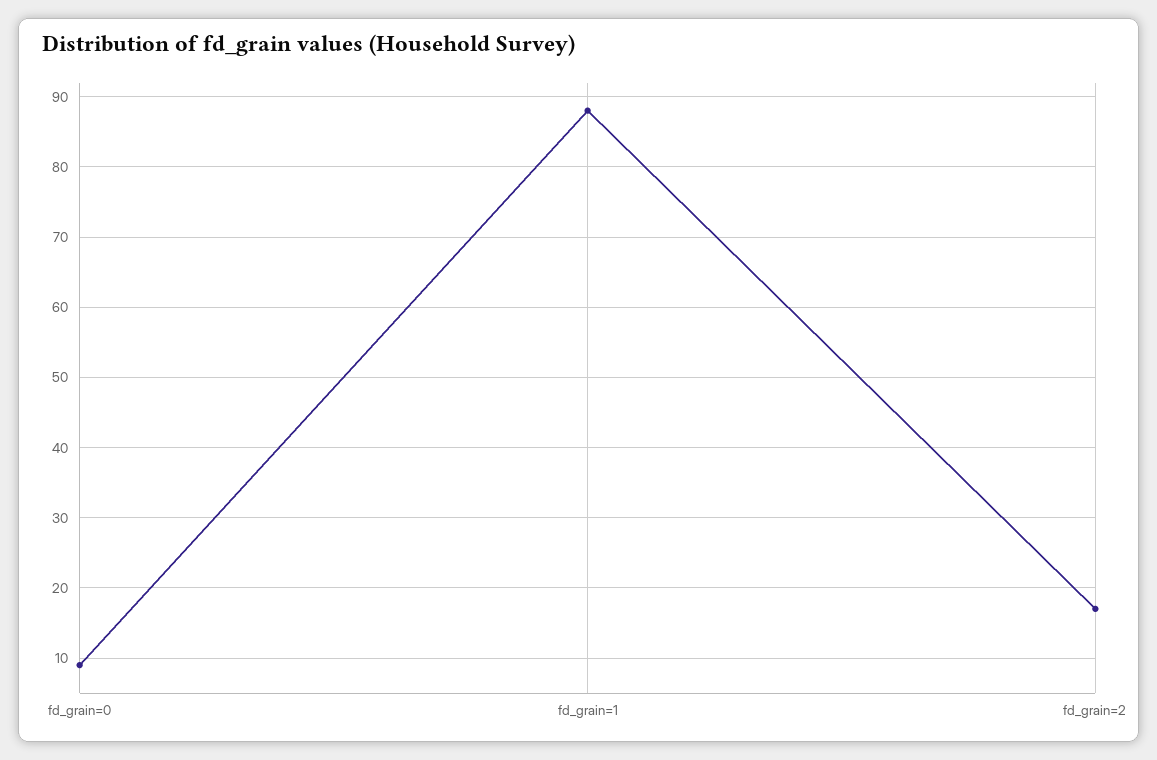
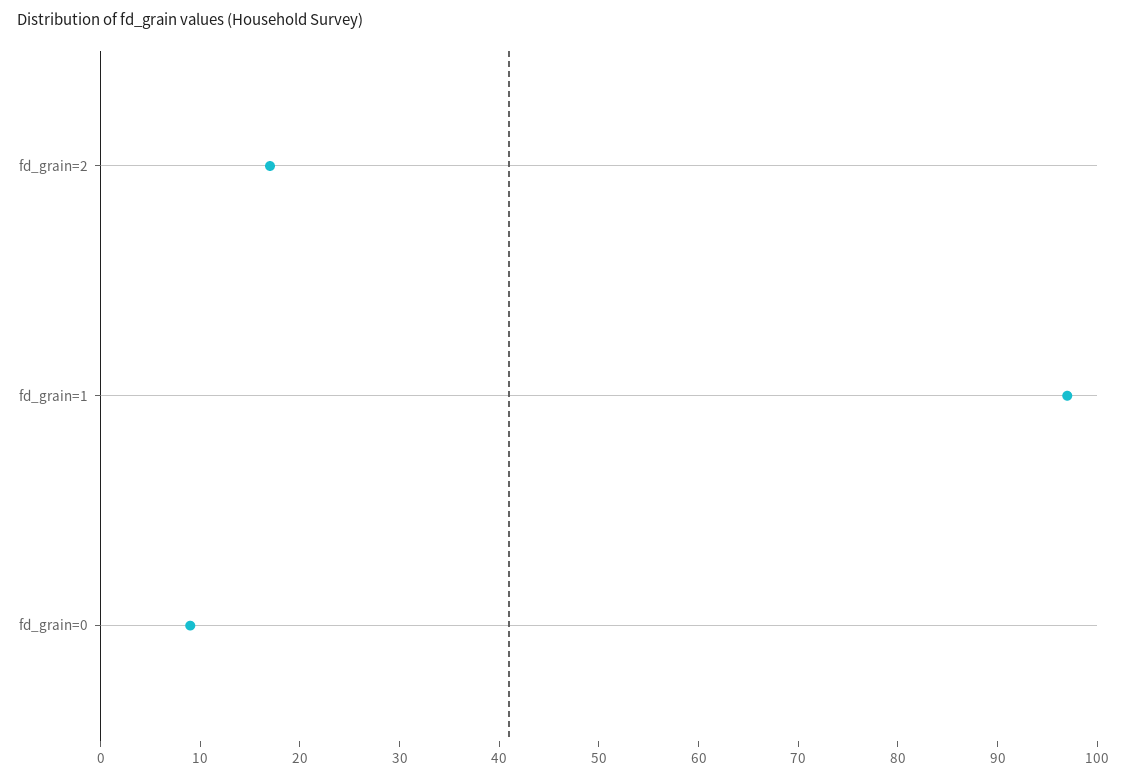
  {
    "fd_grain=0": 9,
-   "fd_grain=1": 88,
+   "fd_grain=1": 97,
    "fd_grain=2": 17
  }

